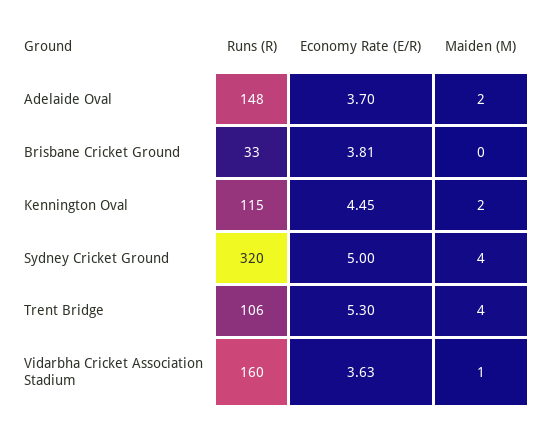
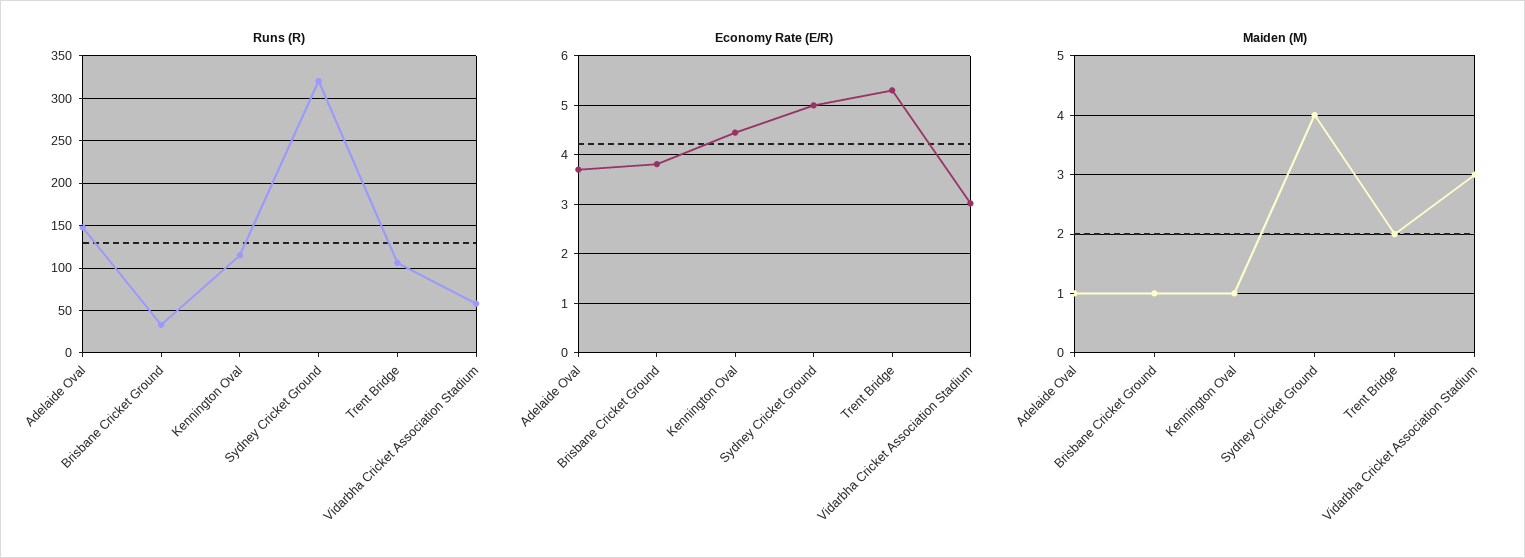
  {
    "Runs (R)": {
      "Adelaide Oval": 148,
      "Brisbane Cricket Ground": 33,
      "Kennington Oval": 115,
      "Sydney Cricket Ground": 320,
      "Trent Bridge": 106,
-     "Vidarbha Cricket Association Stadium": 160
+     "Vidarbha Cricket Association Stadium": 60
    },
    "Economy Rate (E/R)": {
      "Adelaide Oval": 3.7,
      "Brisbane Cricket Ground": 3.81,
      "Kennington Oval": 4.45,
      "Sydney Cricket Ground": 5,
      "Trent Bridge": 5.3,
-     "Vidarbha Cricket Association Stadium": 3.63
+     "Vidarbha Cricket Association Stadium": 3
    },
    "Maiden (M)": {
-     "Adelaide Oval": 2,
+     "Adelaide Oval": 1,
-     "Brisbane Cricket Ground": 0,
+     "Brisbane Cricket Ground": 1,
-     "Kennington Oval": 2,
+     "Kennington Oval": 1,
      "Sydney Cricket Ground": 4,
-     "Trent Bridge": 4,
+     "Trent Bridge": 2,
-     "Vidarbha Cricket Association Stadium": 1
+     "Vidarbha Cricket Association Stadium": 3
    }
  }

